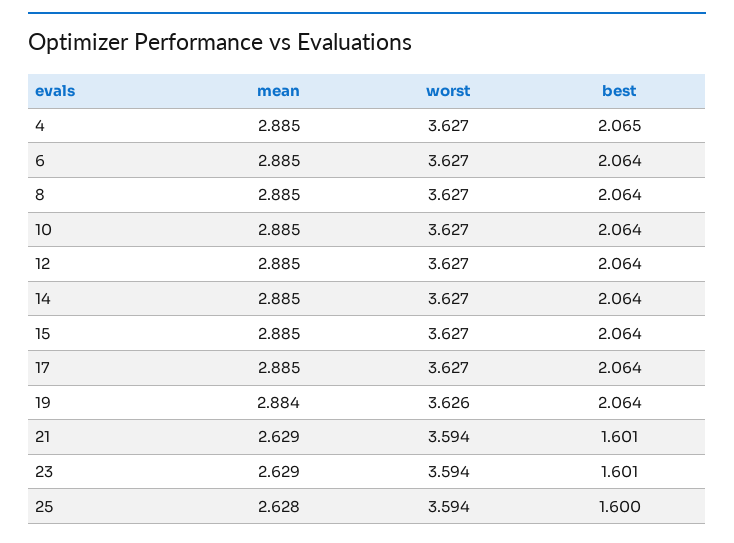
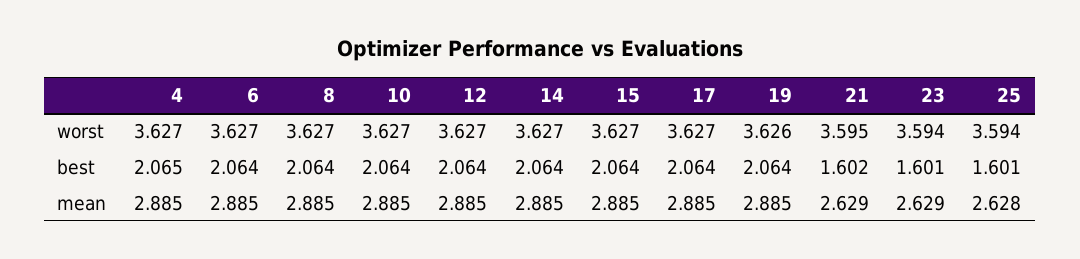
  {
    "mean": {
      "4": 2.885,
      "6": 2.885,
      "8": 2.885,
      "10": 2.885,
      "12": 2.885,
      "14": 2.885,
      "15": 2.885,
      "17": 2.885,
-     "19": 2.884,
+     "19": 2.885,
      "21": 2.629,
      "23": 2.629,
      "25": 2.628
    },
    "worst": {
      "4": 3.627,
      "6": 3.627,
      "8": 3.627,
      "10": 3.627,
      "12": 3.627,
      "14": 3.627,
      "15": 3.627,
      "17": 3.627,
      "19": 3.626,
-     "21": 3.594,
+     "21": 3.595,
      "23": 3.594,
      "25": 3.594
    },
    "best": {
      "4": 2.065,
      "6": 2.064,
      "8": 2.064,
      "10": 2.064,
      "12": 2.064,
      "14": 2.064,
      "15": 2.064,
      "17": 2.064,
      "19": 2.064,
-     "21": 1.601,
+     "21": 1.602,
      "23": 1.601,
-     "25": 1.6
+     "25": 1.601
    }
  }

